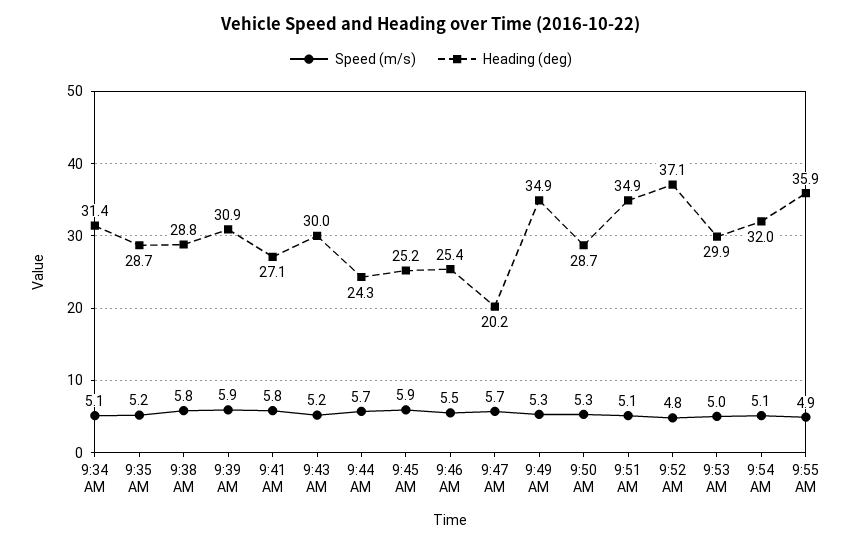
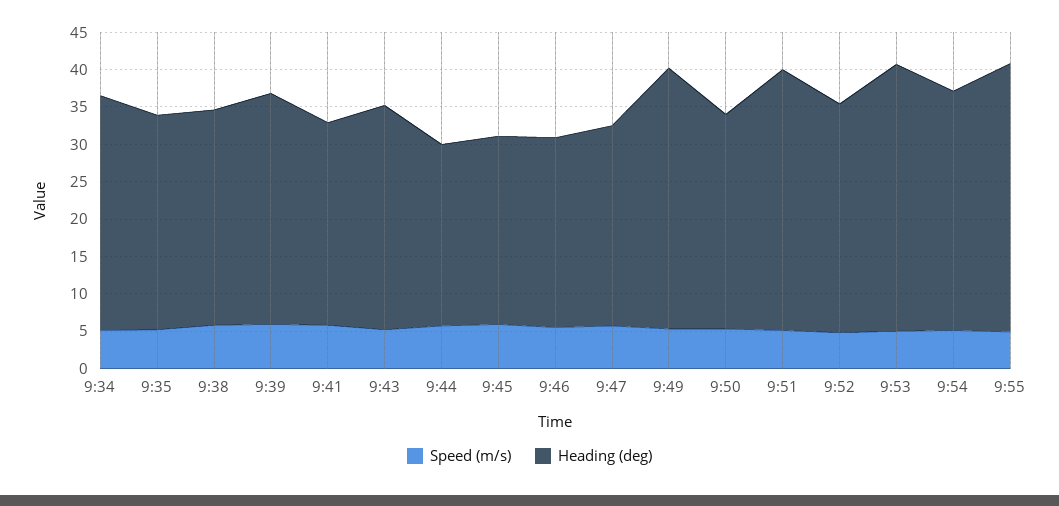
  {
    "Speed (m/s)": {
      "9:34 AM": 5.1,
      "9:35 AM": 5.2,
      "9:38 AM": 5.8,
      "9:39 AM": 5.9,
      "9:41 AM": 5.8,
      "9:43 AM": 5.2,
      "9:44 AM": 5.7,
      "9:45 AM": 5.9,
      "9:46 AM": 5.5,
      "9:47 AM": 5.7,
      "9:49 AM": 5.3,
      "9:50 AM": 5.3,
      "9:51 AM": 5.1,
      "9:52 AM": 4.8,
      "9:53 AM": 5,
      "9:54 AM": 5.1,
      "9:55 AM": 4.9
    },
    "Heading (deg)": {
      "9:34 AM": 31.4,
      "9:35 AM": 28.7,
      "9:38 AM": 28.8,
      "9:39 AM": 30.9,
      "9:41 AM": 27.1,
      "9:43 AM": 30,
      "9:44 AM": 24.3,
      "9:45 AM": 25.2,
      "9:46 AM": 25.4,
-     "9:47 AM": 20.2,
+     "9:47 AM": 27.5,
      "9:49 AM": 34.9,
      "9:50 AM": 28.7,
      "9:51 AM": 34.9,
-     "9:52 AM": 37.1,
+     "9:52 AM": 30,
-     "9:53 AM": 29.9,
+     "9:53 AM": 35,
      "9:54 AM": 32,
      "9:55 AM": 35.9
    }
  }

